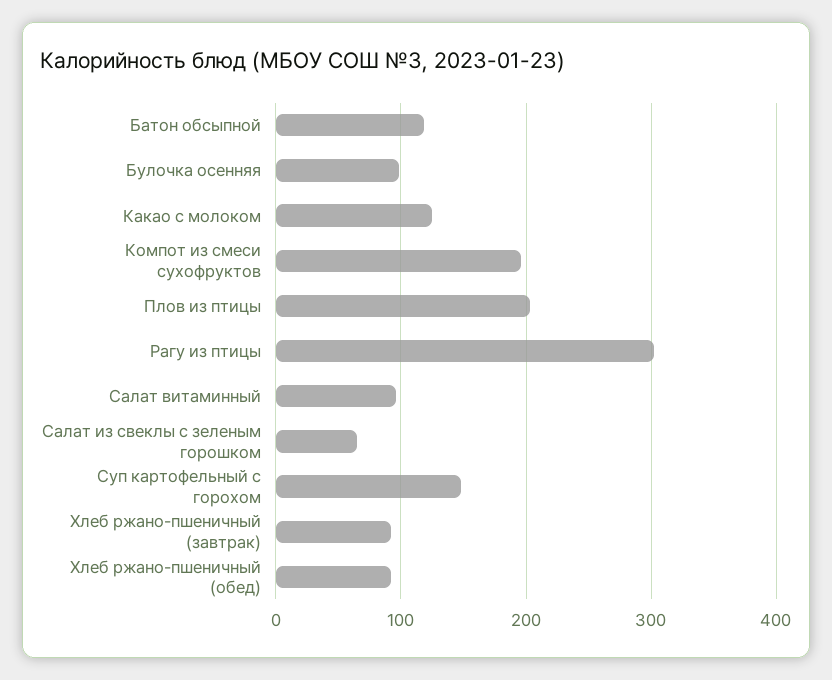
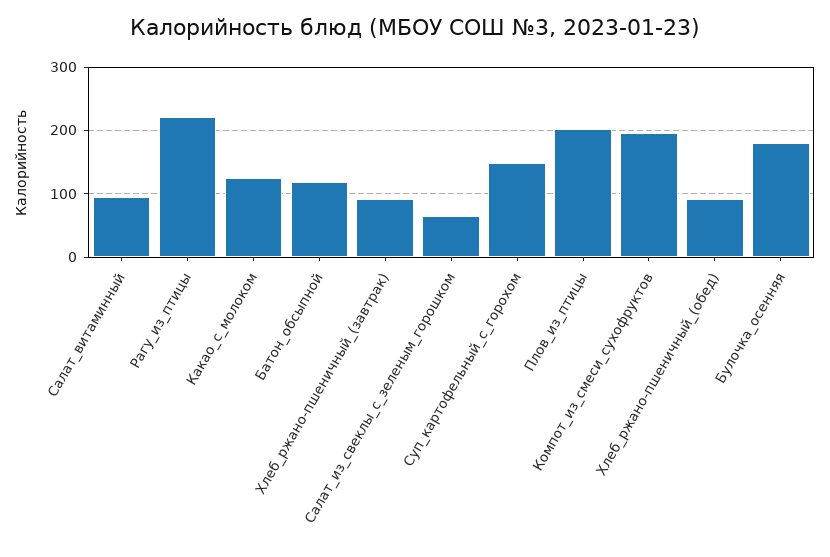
  {
    "Батон обсыпной": 120,
-   "Булочка осенняя": 100,
+   "Булочка осенняя": 180,
    "Какао с молоком": 130,
    "Компот из смеси сухофруктов": 200,
    "Плов из птицы": 200,
-   "Рагу из птицы": 300,
+   "Рагу из птицы": 220,
    "Салат витаминный": 100,
    "Салат из свеклы с зеленым горошком": 60,
    "Суп картофельный с горохом": 150,
    "Хлеб ржано-пшеничный (завтрак)": 90,
    "Хлеб ржано-пшеничный (обед)": 90
  }

